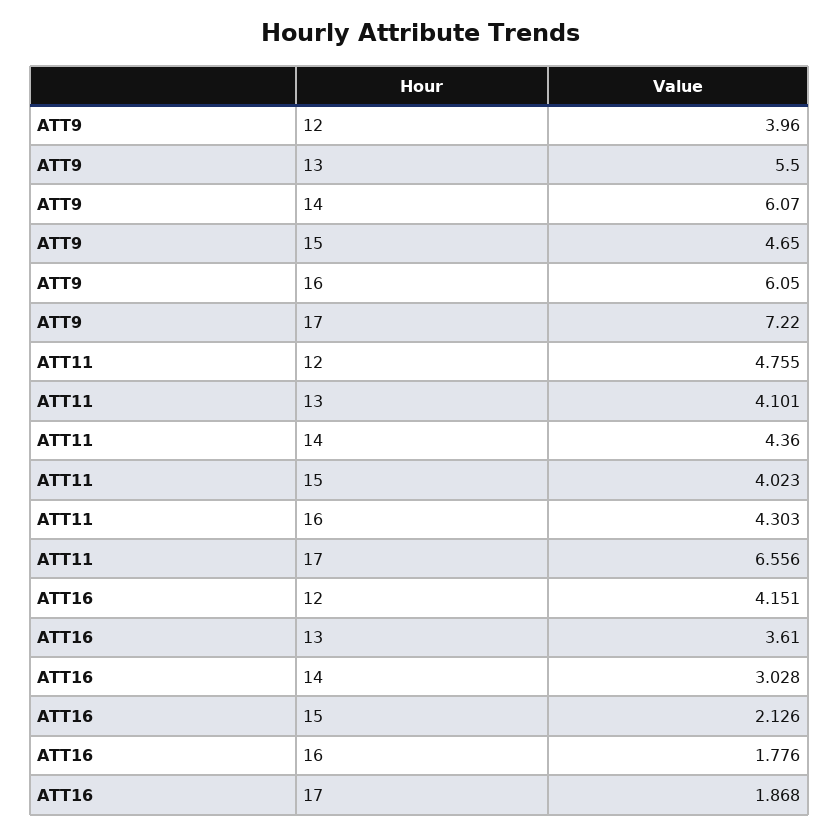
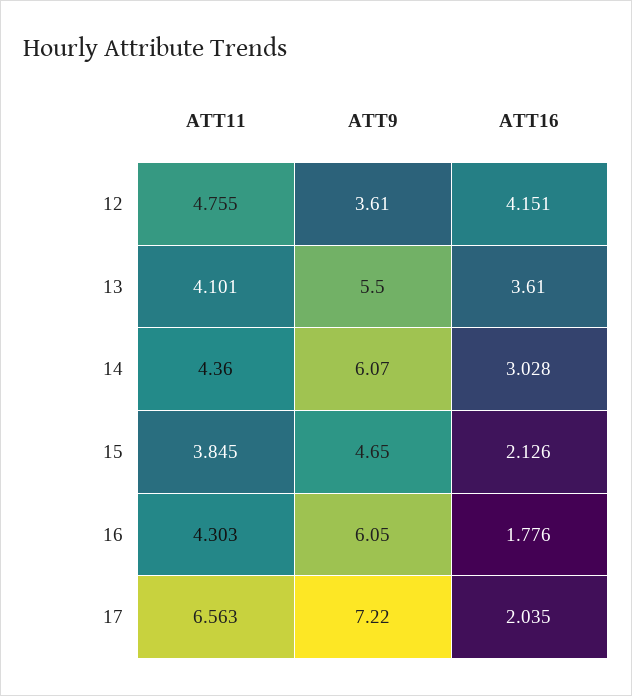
  {
    "ATT9": {
-     "12": 3.96,
+     "12": 3.61,
      "13": 5.5,
      "14": 6.07,
      "15": 4.65,
      "16": 6.05,
      "17": 7.22
    },
    "ATT11": {
      "12": 4.755,
      "13": 4.101,
      "14": 4.36,
-     "15": 4.023,
+     "15": 3.845,
      "16": 4.303,
-     "17": 6.556
+     "17": 6.563
    },
    "ATT16": {
      "12": 4.151,
      "13": 3.61,
      "14": 3.028,
      "15": 2.126,
      "16": 1.776,
-     "17": 1.868
+     "17": 2.035
    }
  }

